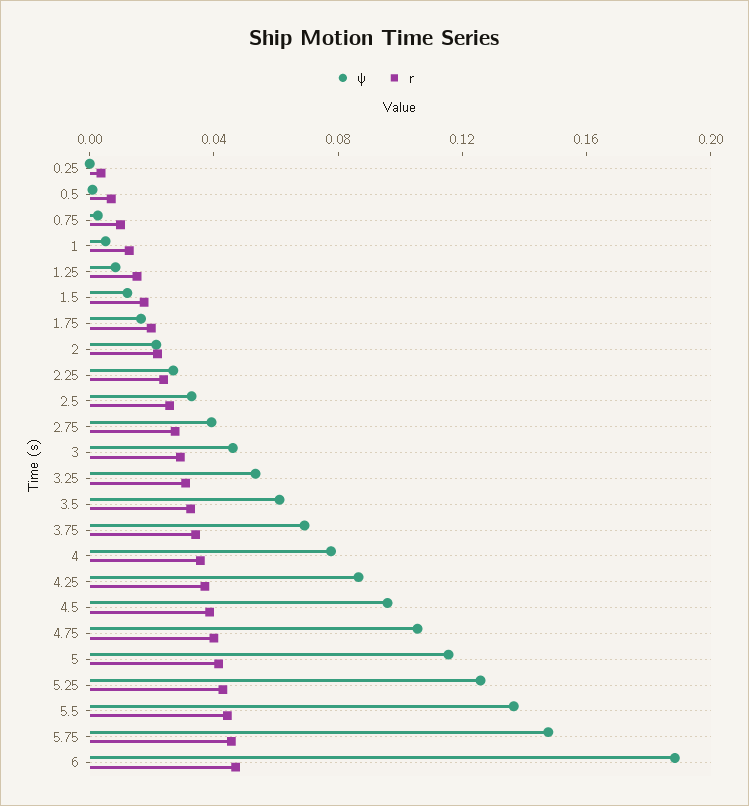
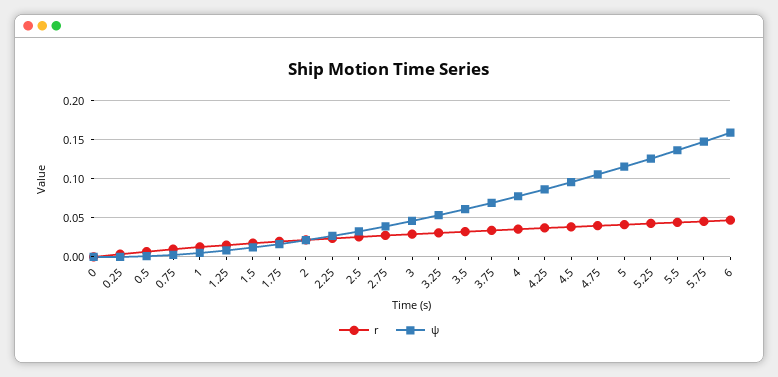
  {
    "ψ": {
      "0.25": 0,
      "0.5": 0,
      "0.75": 0,
      "1": 0.01,
      "1.25": 0.01,
      "1.5": 0.01,
      "1.75": 0.02,
      "2": 0.02,
      "2.25": 0.03,
      "2.5": 0.03,
      "2.75": 0.04,
      "3": 0.05,
      "3.25": 0.05,
      "3.5": 0.06,
      "3.75": 0.07,
      "4": 0.08,
      "4.25": 0.09,
      "4.5": 0.1,
      "4.75": 0.11,
      "5": 0.12,
      "5.25": 0.13,
      "5.5": 0.14,
      "5.75": 0.15,
-     "6": 0.19
+     "6": 0.16,
+     "0": 0
    },
    "r": {
      "0.25": 0,
      "0.5": 0.01,
      "0.75": 0.01,
      "1": 0.01,
      "1.25": 0.02,
      "1.5": 0.02,
      "1.75": 0.02,
      "2": 0.02,
      "2.25": 0.02,
      "2.5": 0.03,
      "2.75": 0.03,
      "3": 0.03,
      "3.25": 0.03,
      "3.5": 0.03,
      "3.75": 0.03,
      "4": 0.04,
      "4.25": 0.04,
      "4.5": 0.04,
      "4.75": 0.04,
      "5": 0.04,
      "5.25": 0.04,
      "5.5": 0.04,
      "5.75": 0.05,
-     "6": 0.05
+     "6": 0.05,
+     "0": 0
    }
  }

